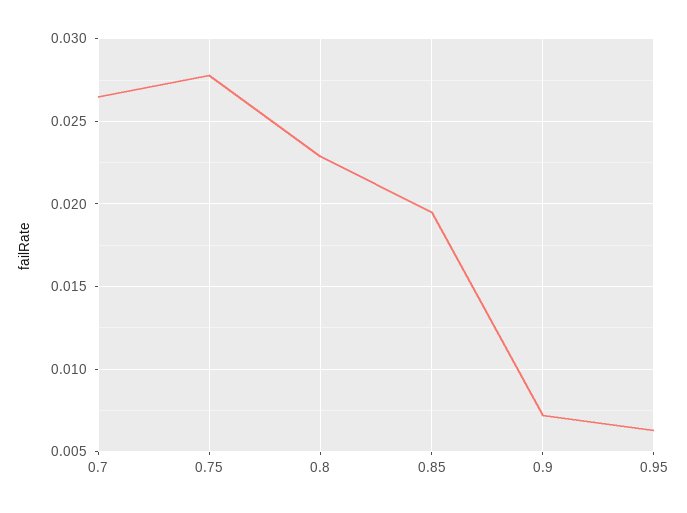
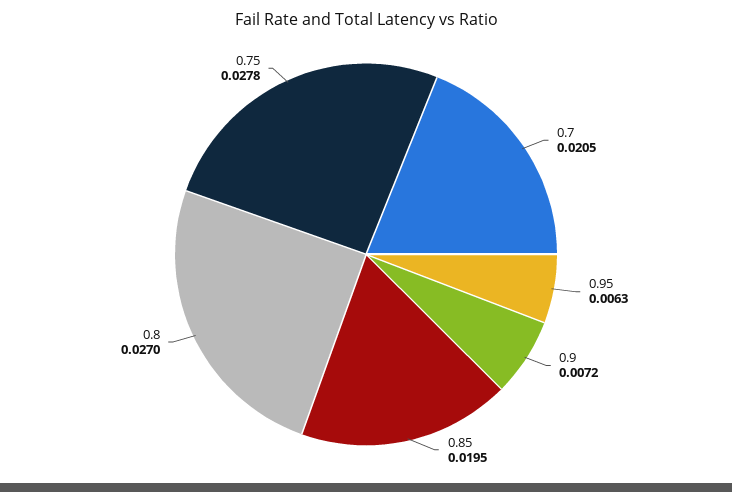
  {
-   "0.7": 0.0265,
+   "0.7": 0.0205,
    "0.75": 0.0278,
-   "0.8": 0.023,
+   "0.8": 0.027,
    "0.85": 0.0195,
    "0.9": 0.0072,
    "0.95": 0.0063
  }

